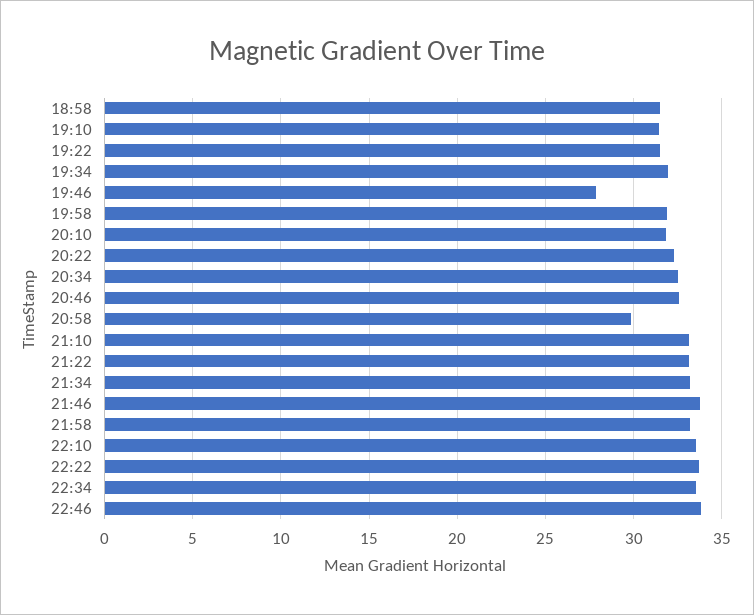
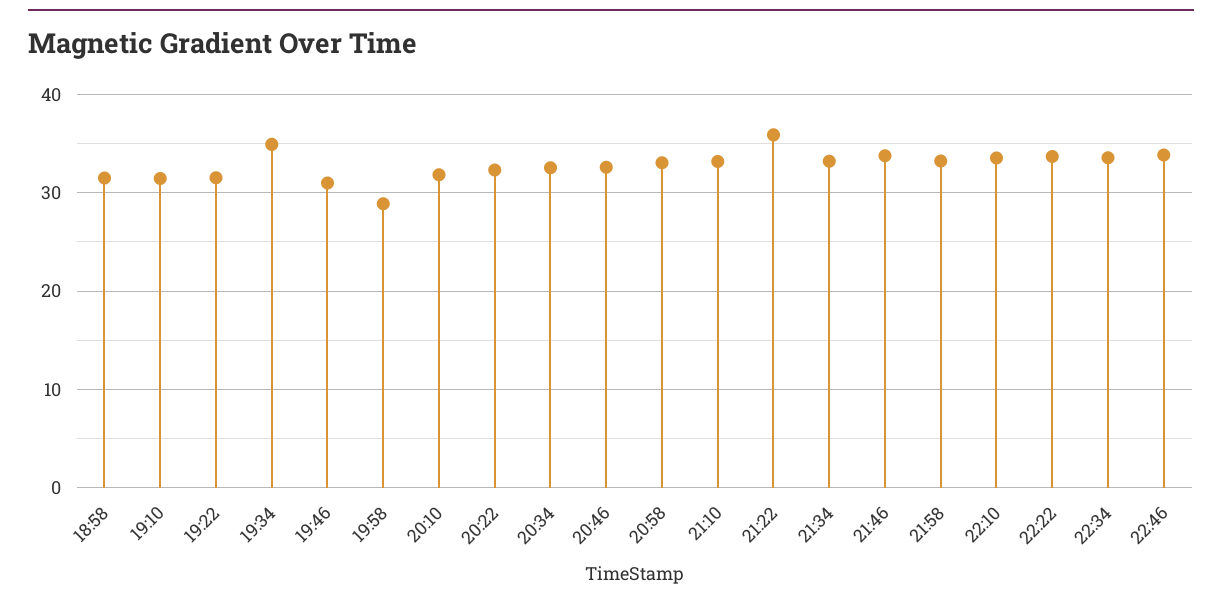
  {
    "18:58": 31.5,
    "19:10": 31.5,
    "19:22": 31.5,
-   "19:34": 32,
+   "19:34": 35,
-   "19:46": 28,
+   "19:46": 31,
-   "19:58": 32,
+   "19:58": 29,
    "20:10": 32,
    "20:22": 32.5,
    "20:34": 32.5,
    "20:46": 32.5,
-   "20:58": 30,
+   "20:58": 33,
    "21:10": 33,
-   "21:22": 33,
+   "21:22": 36,
    "21:34": 33,
    "21:46": 34,
    "21:58": 33,
    "22:10": 33.5,
    "22:22": 33.5,
    "22:34": 33.5,
    "22:46": 34
  }

